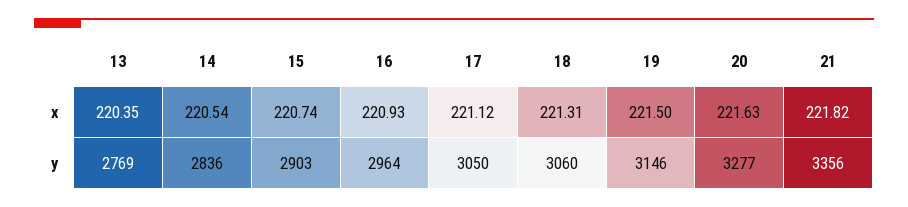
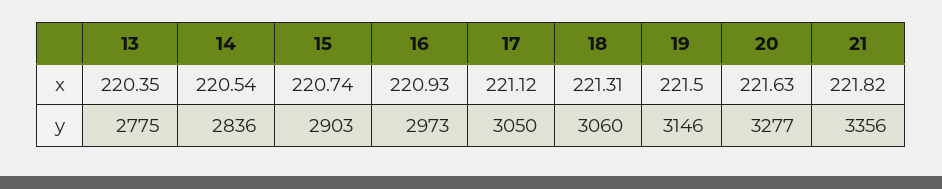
  {
    "13": {
      "x": 220.35,
-     "y": 2769
+     "y": 2775
    },
    "14": {
      "x": 220.54,
      "y": 2836
    },
    "15": {
      "x": 220.74,
      "y": 2903
    },
    "16": {
      "x": 220.93,
-     "y": 2964
+     "y": 2973
    },
    "17": {
      "x": 221.12,
      "y": 3050
    },
    "18": {
      "x": 221.31,
      "y": 3060
    },
    "19": {
      "x": 221.5,
      "y": 3146
    },
    "20": {
      "x": 221.63,
      "y": 3277
    },
    "21": {
      "x": 221.82,
      "y": 3356
    }
  }

